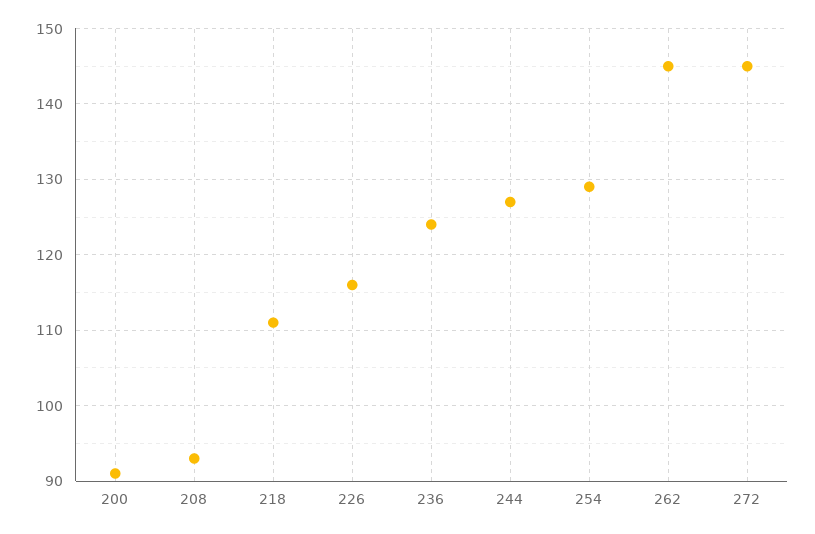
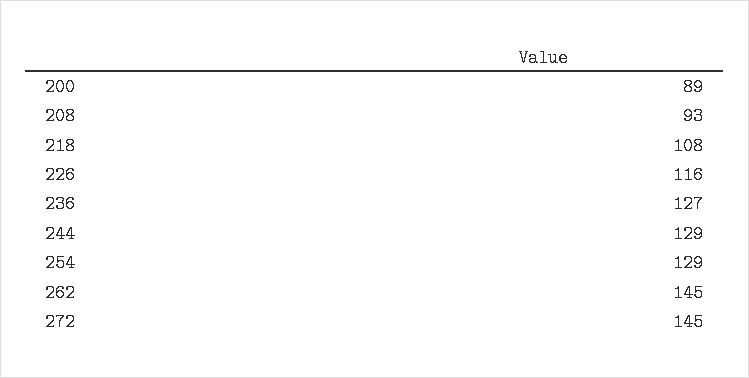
  {
-   "200": 91,
+   "200": 89,
    "208": 93,
-   "218": 111,
+   "218": 108,
    "226": 116,
-   "236": 124,
+   "236": 127,
-   "244": 127,
+   "244": 129,
    "254": 129,
    "262": 145,
    "272": 145
  }

